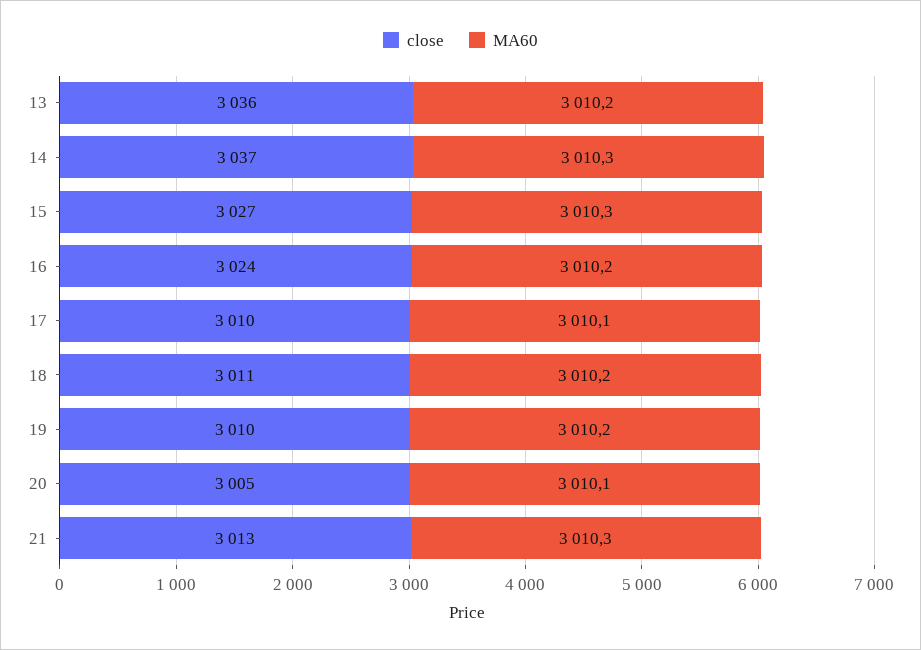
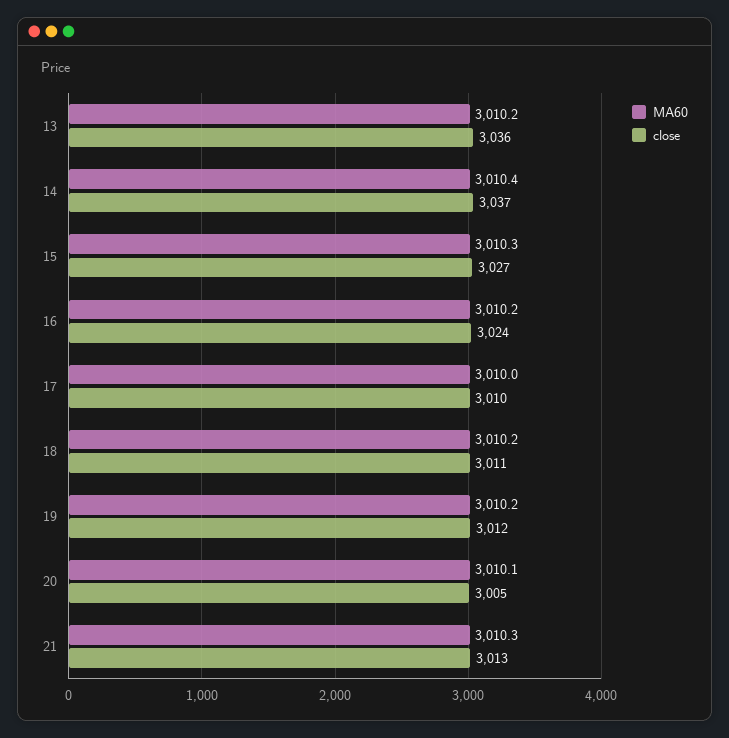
  {
    "close": {
      "13": 3036,
      "14": 3037,
      "15": 3027,
      "16": 3024,
      "17": 3010,
      "18": 3011,
-     "19": 3010,
+     "19": 3012,
      "20": 3005,
      "21": 3013
    },
    "MA60": {
      "13": 3010.2,
-     "14": 3010.3,
+     "14": 3010.4,
      "15": 3010.3,
      "16": 3010.2,
-     "17": 3010.1,
+     "17": 3010,
      "18": 3010.2,
      "19": 3010.2,
      "20": 3010.1,
      "21": 3010.3
    }
  }

